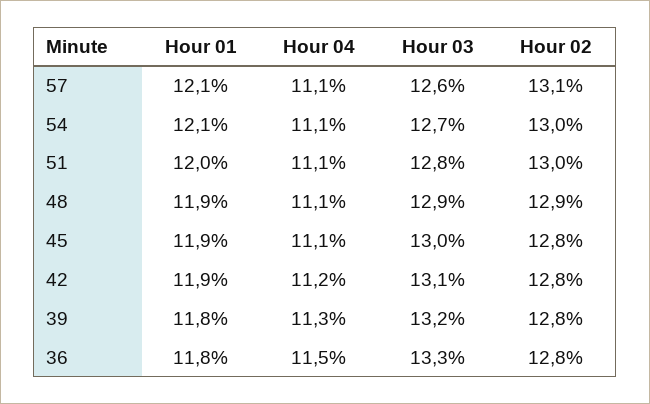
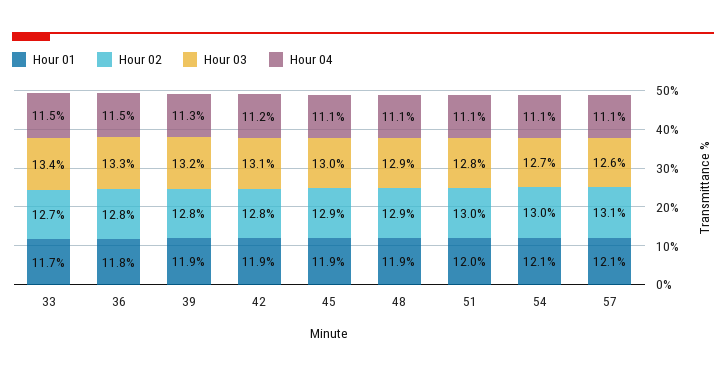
  {
    "Hour 01": {
      "57": 12.1,
      "54": 12.1,
      "51": 12,
      "48": 11.9,
      "45": 11.9,
      "42": 11.9,
-     "39": 11.8,
+     "39": 11.9,
-     "36": 11.8
+     "36": 11.8,
+     "33": 11.7
    },
    "Hour 04": {
      "57": 11.1,
      "54": 11.1,
      "51": 11.1,
      "48": 11.1,
      "45": 11.1,
      "42": 11.2,
      "39": 11.3,
-     "36": 11.5
+     "36": 11.5,
+     "33": 11.5
    },
    "Hour 03": {
      "57": 12.6,
      "54": 12.7,
      "51": 12.8,
      "48": 12.9,
      "45": 13,
      "42": 13.1,
      "39": 13.2,
-     "36": 13.3
+     "36": 13.3,
+     "33": 13.4
    },
    "Hour 02": {
      "57": 13.1,
      "54": 13,
      "51": 13,
      "48": 12.9,
-     "45": 12.8,
+     "45": 12.9,
      "42": 12.8,
      "39": 12.8,
-     "36": 12.8
+     "36": 12.8,
+     "33": 12.7
    }
  }

